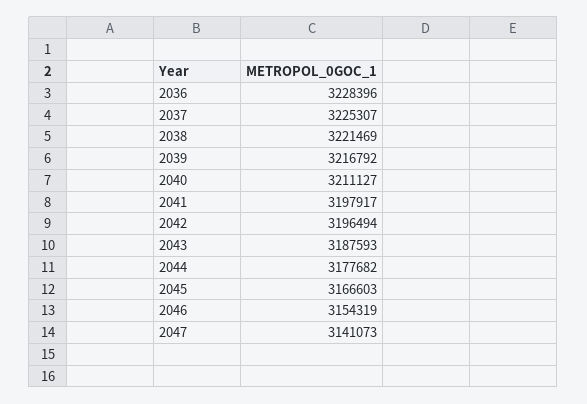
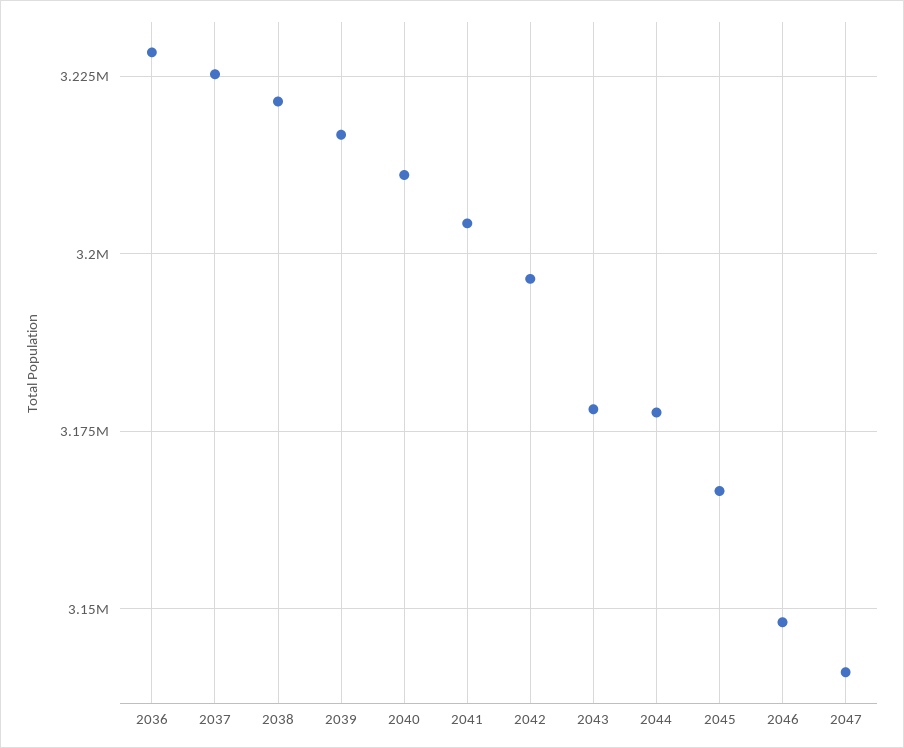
  {
    "2036": 3228396,
    "2037": 3225307,
    "2038": 3221469,
    "2039": 3216792,
    "2040": 3211127,
-   "2041": 3197917,
+   "2041": 3205000,
    "2042": 3196494,
-   "2043": 3187593,
+   "2043": 3177500,
    "2044": 3177682,
    "2045": 3166603,
-   "2046": 3154319,
+   "2046": 3147500,
    "2047": 3141073
  }

